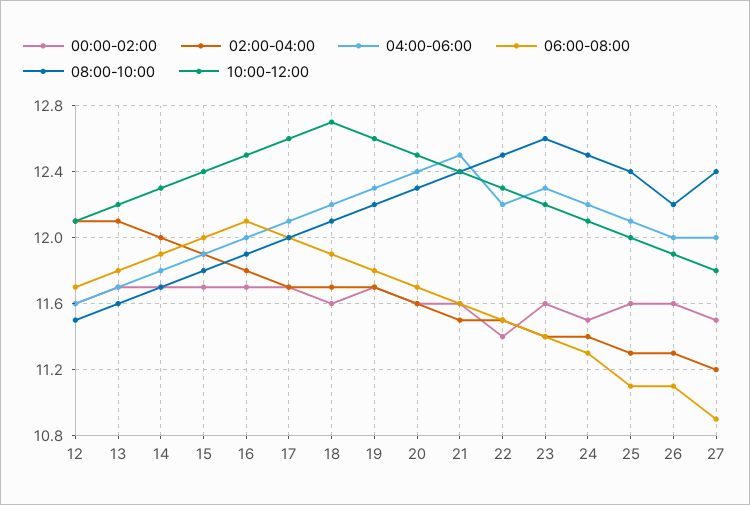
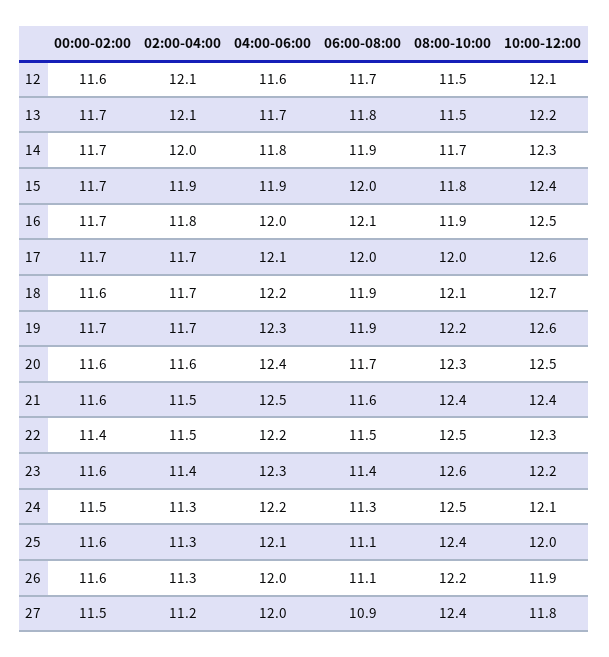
  {
    "00:00-02:00": {
      "12": 11.6,
      "13": 11.7,
      "14": 11.7,
      "15": 11.7,
      "16": 11.7,
      "17": 11.7,
      "18": 11.6,
      "19": 11.7,
      "20": 11.6,
      "21": 11.6,
      "22": 11.4,
      "23": 11.6,
      "24": 11.5,
      "25": 11.6,
      "26": 11.6,
      "27": 11.5
    },
    "02:00-04:00": {
      "12": 12.1,
      "13": 12.1,
      "14": 12,
      "15": 11.9,
      "16": 11.8,
      "17": 11.7,
      "18": 11.7,
      "19": 11.7,
      "20": 11.6,
      "21": 11.5,
      "22": 11.5,
      "23": 11.4,
-     "24": 11.4,
+     "24": 11.3,
      "25": 11.3,
      "26": 11.3,
      "27": 11.2
    },
    "04:00-06:00": {
      "12": 11.6,
      "13": 11.7,
      "14": 11.8,
      "15": 11.9,
      "16": 12,
      "17": 12.1,
      "18": 12.2,
      "19": 12.3,
      "20": 12.4,
      "21": 12.5,
      "22": 12.2,
      "23": 12.3,
      "24": 12.2,
      "25": 12.1,
      "26": 12,
      "27": 12
    },
    "06:00-08:00": {
      "12": 11.7,
      "13": 11.8,
      "14": 11.9,
      "15": 12,
      "16": 12.1,
      "17": 12,
      "18": 11.9,
-     "19": 11.8,
+     "19": 11.9,
      "20": 11.7,
      "21": 11.6,
      "22": 11.5,
      "23": 11.4,
      "24": 11.3,
      "25": 11.1,
      "26": 11.1,
      "27": 10.9
    },
    "08:00-10:00": {
      "12": 11.5,
-     "13": 11.6,
+     "13": 11.5,
      "14": 11.7,
      "15": 11.8,
      "16": 11.9,
      "17": 12,
      "18": 12.1,
      "19": 12.2,
      "20": 12.3,
      "21": 12.4,
      "22": 12.5,
      "23": 12.6,
      "24": 12.5,
      "25": 12.4,
      "26": 12.2,
      "27": 12.4
    },
    "10:00-12:00": {
      "12": 12.1,
      "13": 12.2,
      "14": 12.3,
      "15": 12.4,
      "16": 12.5,
      "17": 12.6,
      "18": 12.7,
      "19": 12.6,
      "20": 12.5,
      "21": 12.4,
      "22": 12.3,
      "23": 12.2,
      "24": 12.1,
      "25": 12,
      "26": 11.9,
      "27": 11.8
    }
  }

